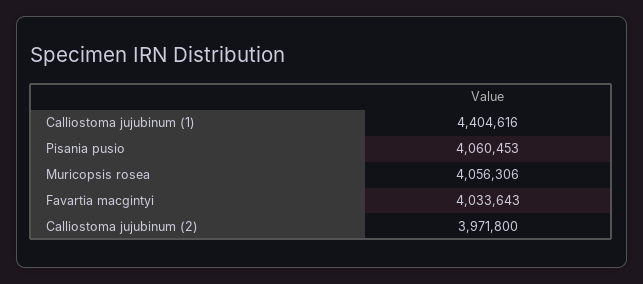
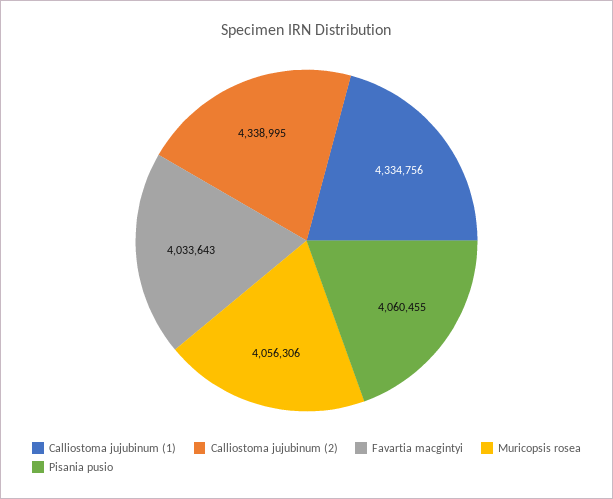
  {
-   "Calliostoma jujubinum (1)": 4404616,
+   "Calliostoma jujubinum (1)": 4334756,
-   "Pisania pusio": 4060453,
+   "Pisania pusio": 4060455,
    "Muricopsis rosea": 4056306,
    "Favartia macgintyi": 4033643,
-   "Calliostoma jujubinum (2)": 3971800
+   "Calliostoma jujubinum (2)": 4338995
  }

